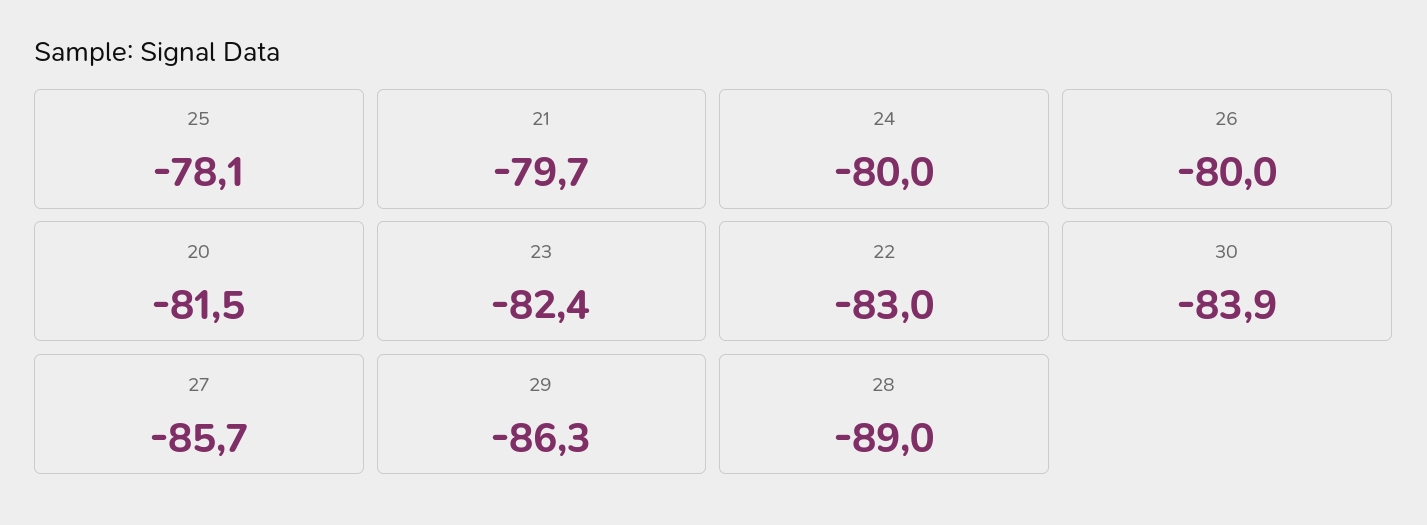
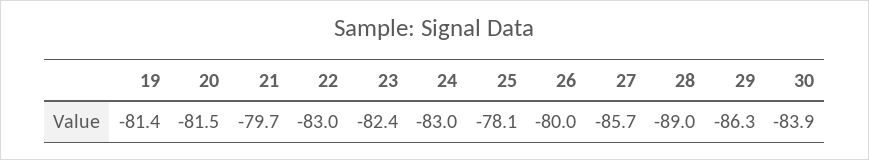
  {
    "25": -78.1,
    "21": -79.7,
-   "24": -80,
+   "24": -83,
    "26": -80,
    "20": -81.5,
    "23": -82.4,
    "22": -83,
    "30": -83.9,
    "27": -85.7,
    "29": -86.3,
-   "28": -89
+   "28": -89,
+   "19": -81.4
  }

